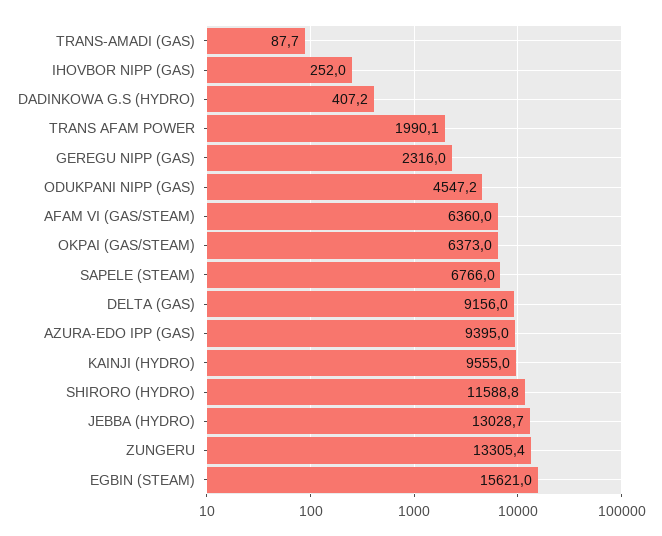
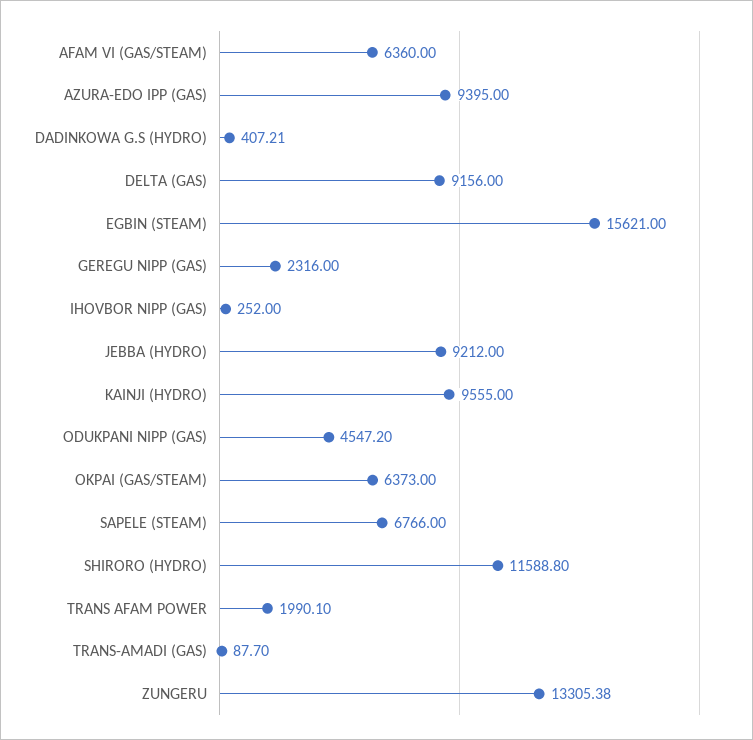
  {
    "TRANS-AMADI (GAS)": 87.7,
    "IHOVBOR NIPP (GAS)": 252,
    "DADINKOWA G.S (HYDRO)": 407.21,
    "TRANS AFAM POWER": 1990.1,
    "GEREGU NIPP (GAS)": 2316,
    "ODUKPANI NIPP (GAS)": 4547.2,
    "AFAM VI (GAS/STEAM)": 6360,
    "OKPAI (GAS/STEAM)": 6373,
    "SAPELE (STEAM)": 6766,
    "DELTA (GAS)": 9156,
    "AZURA-EDO IPP (GAS)": 9395,
    "KAINJI (HYDRO)": 9555,
    "SHIRORO (HYDRO)": 11588.8,
-   "JEBBA (HYDRO)": 13028.7,
+   "JEBBA (HYDRO)": 9212,
    "ZUNGERU": 13305.38,
    "EGBIN (STEAM)": 15621
  }

